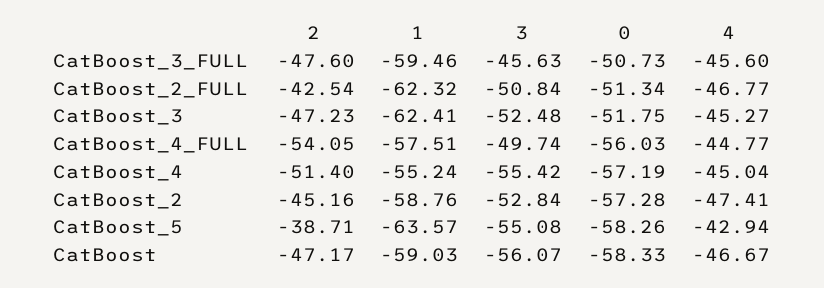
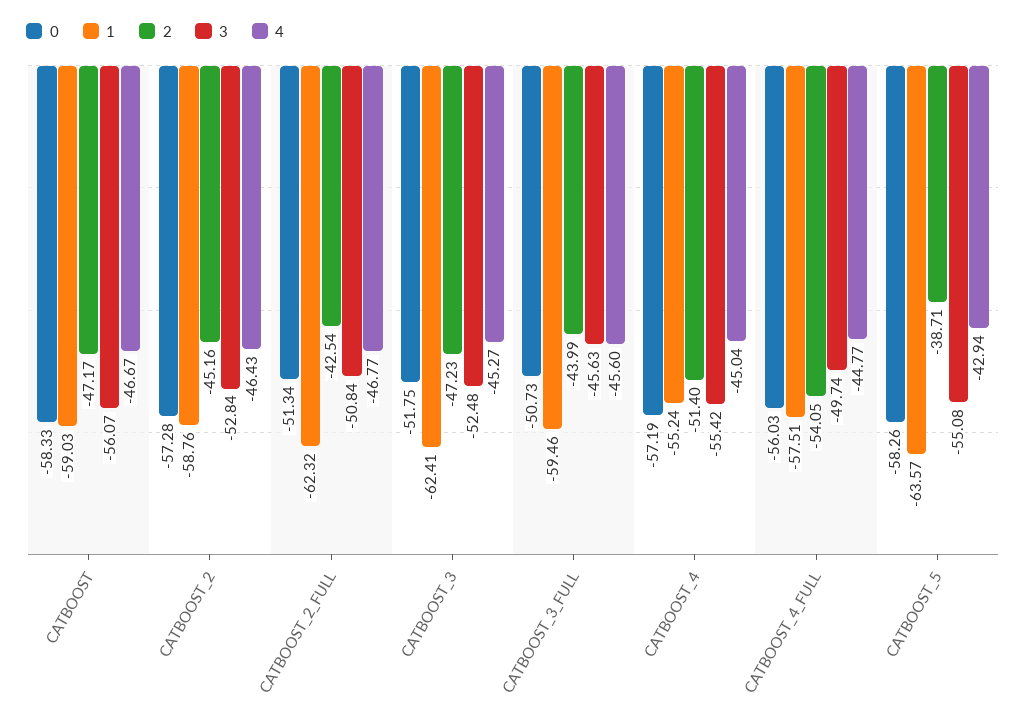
  {
    "2": {
-     "CatBoost_3_FULL": -47.6,
+     "CatBoost_3_FULL": -43.99,
      "CatBoost_2_FULL": -42.54,
      "CatBoost_3": -47.23,
      "CatBoost_4_FULL": -54.05,
      "CatBoost_4": -51.4,
      "CatBoost_2": -45.16,
      "CatBoost_5": -38.71,
      "CatBoost": -47.17
    },
    "1": {
      "CatBoost_3_FULL": -59.46,
      "CatBoost_2_FULL": -62.32,
      "CatBoost_3": -62.41,
      "CatBoost_4_FULL": -57.51,
      "CatBoost_4": -55.24,
      "CatBoost_2": -58.76,
      "CatBoost_5": -63.57,
      "CatBoost": -59.03
    },
    "3": {
      "CatBoost_3_FULL": -45.63,
      "CatBoost_2_FULL": -50.84,
      "CatBoost_3": -52.48,
      "CatBoost_4_FULL": -49.74,
      "CatBoost_4": -55.42,
      "CatBoost_2": -52.84,
      "CatBoost_5": -55.08,
      "CatBoost": -56.07
    },
    "0": {
      "CatBoost_3_FULL": -50.73,
      "CatBoost_2_FULL": -51.34,
      "CatBoost_3": -51.75,
      "CatBoost_4_FULL": -56.03,
      "CatBoost_4": -57.19,
      "CatBoost_2": -57.28,
      "CatBoost_5": -58.26,
      "CatBoost": -58.33
    },
    "4": {
      "CatBoost_3_FULL": -45.6,
      "CatBoost_2_FULL": -46.77,
      "CatBoost_3": -45.27,
      "CatBoost_4_FULL": -44.77,
      "CatBoost_4": -45.04,
-     "CatBoost_2": -47.41,
+     "CatBoost_2": -46.43,
      "CatBoost_5": -42.94,
      "CatBoost": -46.67
    }
  }

